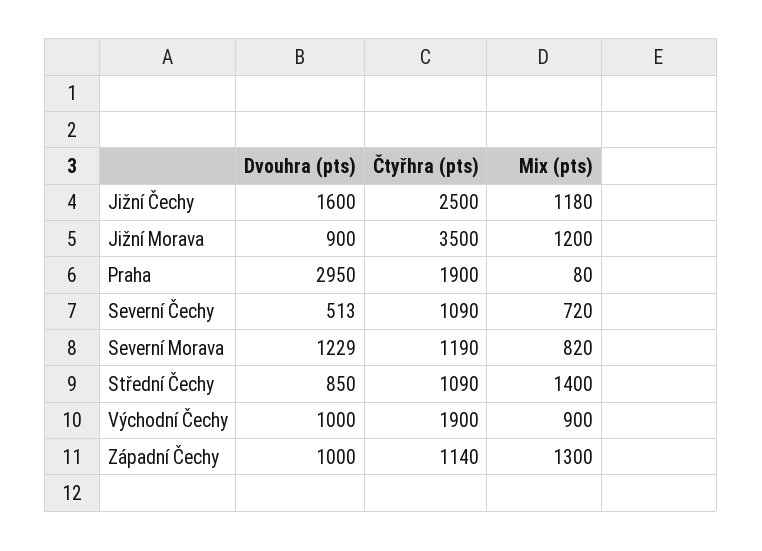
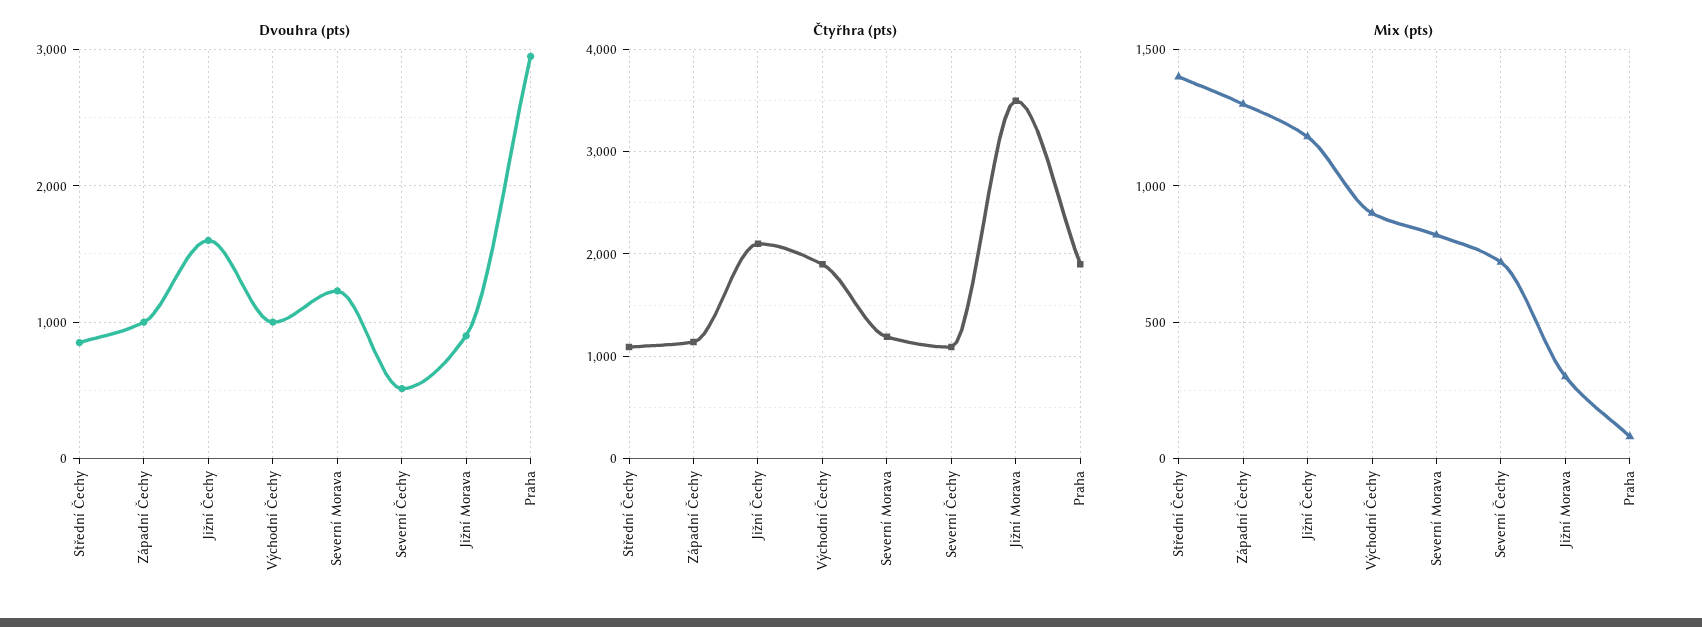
  {
    "Dvouhra (pts)": {
      "Jižní Čechy": 1600,
      "Jižní Morava": 900,
      "Praha": 2950,
      "Severní Čechy": 513,
      "Severní Morava": 1229,
      "Střední Čechy": 850,
      "Východní Čechy": 1000,
      "Západní Čechy": 1000
    },
    "Čtyřhra (pts)": {
-     "Jižní Čechy": 2500,
+     "Jižní Čechy": 2100,
      "Jižní Morava": 3500,
      "Praha": 1900,
      "Severní Čechy": 1090,
      "Severní Morava": 1190,
      "Střední Čechy": 1090,
      "Východní Čechy": 1900,
      "Západní Čechy": 1140
    },
    "Mix (pts)": {
      "Jižní Čechy": 1180,
-     "Jižní Morava": 1200,
+     "Jižní Morava": 300,
      "Praha": 80,
      "Severní Čechy": 720,
      "Severní Morava": 820,
      "Střední Čechy": 1400,
      "Východní Čechy": 900,
      "Západní Čechy": 1300
    }
  }

